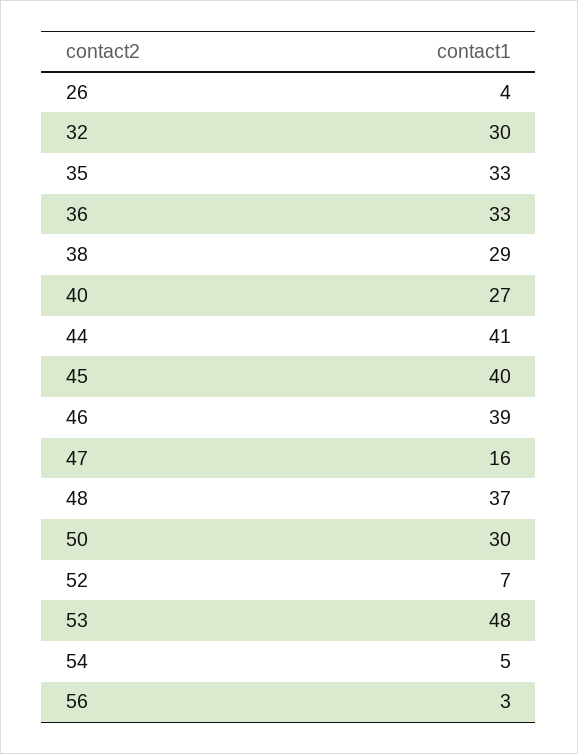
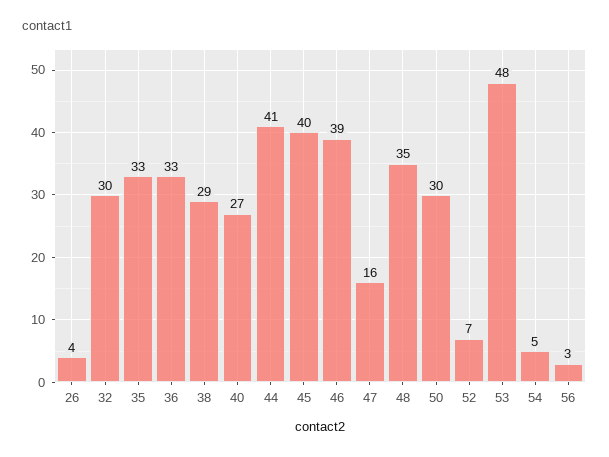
  {
    "26": 4,
    "32": 30,
    "35": 33,
    "36": 33,
    "38": 29,
    "40": 27,
    "44": 41,
    "45": 40,
    "46": 39,
    "47": 16,
-   "48": 37,
+   "48": 35,
    "50": 30,
    "52": 7,
    "53": 48,
    "54": 5,
    "56": 3
  }

